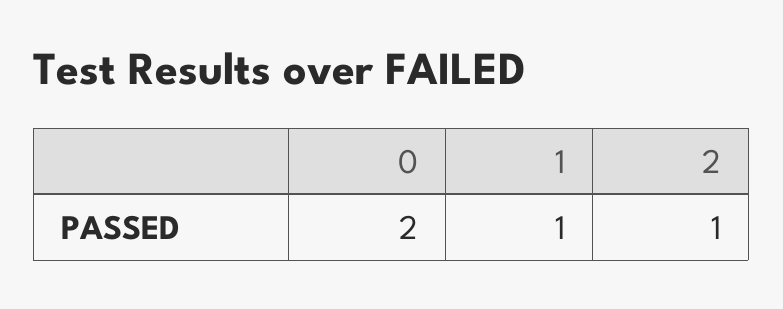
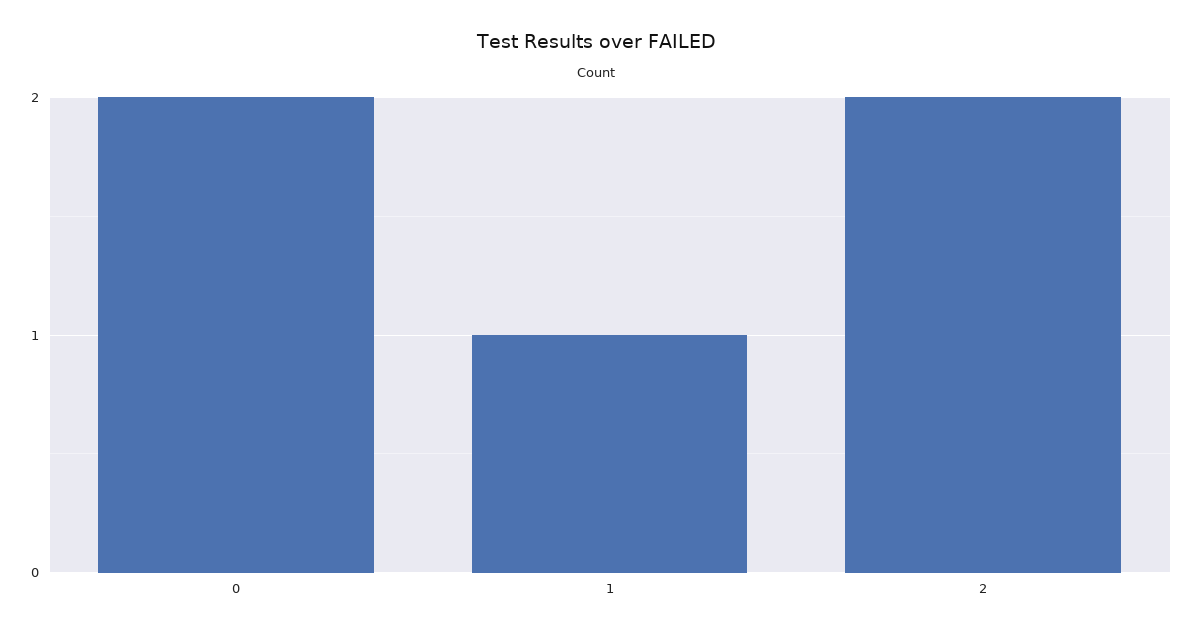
  {
    "0": 2,
    "1": 1,
-   "2": 1
+   "2": 2
  }

